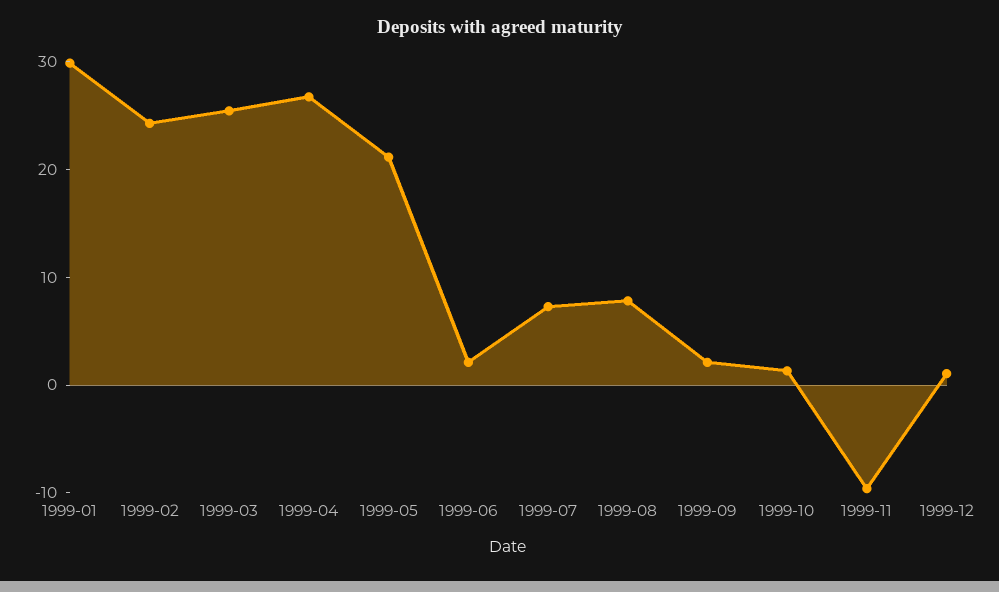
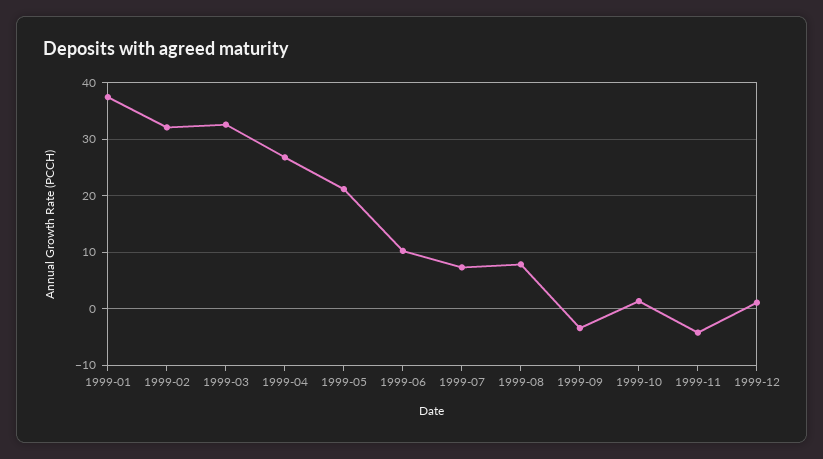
  {
-   "1999-01": 30,
+   "1999-01": 38,
-   "1999-02": 24,
+   "1999-02": 32,
-   "1999-03": 26,
+   "1999-03": 32,
    "1999-04": 26,
    "1999-05": 22,
-   "1999-06": 2,
+   "1999-06": 10,
    "1999-07": 8,
    "1999-08": 8,
-   "1999-09": 2,
+   "1999-09": -4,
    "1999-10": 2,
-   "1999-11": -10,
+   "1999-11": -4,
    "1999-12": 2
  }

